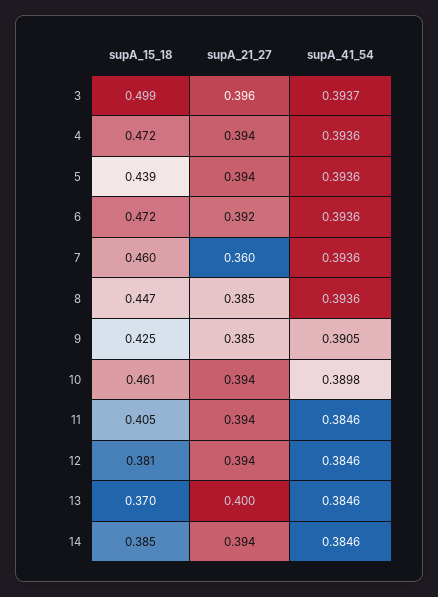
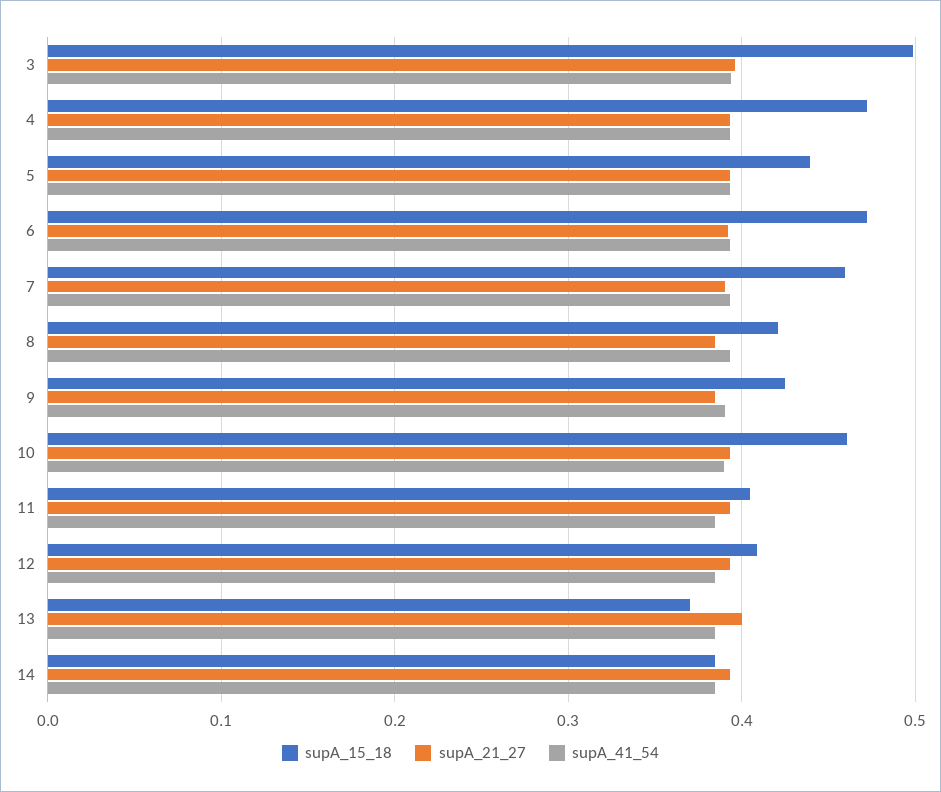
  {
    "supA_15_18": {
      "3": 0.499,
      "4": 0.472,
      "5": 0.439,
      "6": 0.472,
      "7": 0.46,
-     "8": 0.447,
+     "8": 0.42,
      "9": 0.425,
      "10": 0.461,
      "11": 0.405,
-     "12": 0.381,
+     "12": 0.41,
      "13": 0.37,
      "14": 0.385
    },
    "supA_21_27": {
      "3": 0.396,
      "4": 0.394,
      "5": 0.394,
      "6": 0.392,
-     "7": 0.36,
+     "7": 0.39,
      "8": 0.385,
      "9": 0.385,
      "10": 0.394,
      "11": 0.394,
      "12": 0.394,
      "13": 0.4,
      "14": 0.394
    },
    "supA_41_54": {
      "3": 0.3937,
      "4": 0.3936,
      "5": 0.3936,
      "6": 0.3936,
      "7": 0.3936,
      "8": 0.3936,
      "9": 0.3905,
      "10": 0.3898,
      "11": 0.3846,
      "12": 0.3846,
      "13": 0.3846,
      "14": 0.3846
    }
  }

